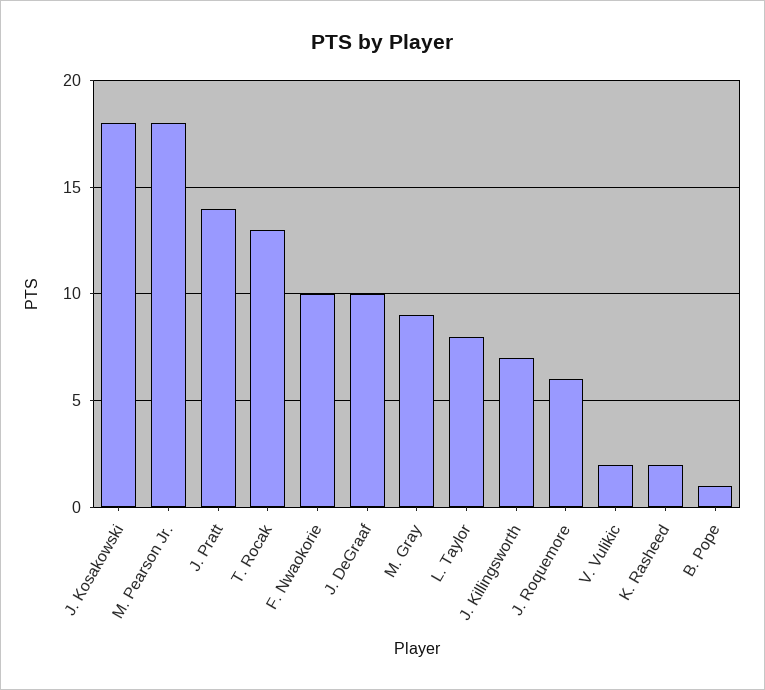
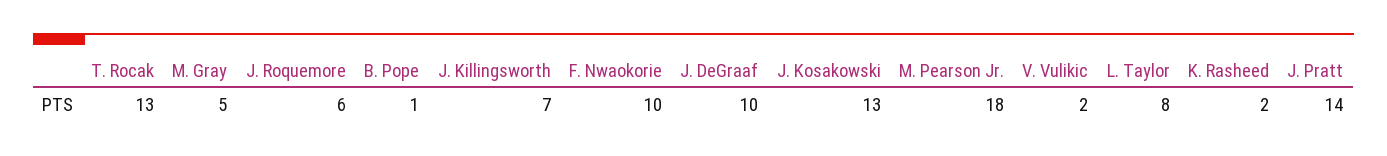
  {
-   "J. Kosakowski": 18,
+   "J. Kosakowski": 13,
    "M. Pearson Jr.": 18,
    "J. Pratt": 14,
    "T. Rocak": 13,
    "F. Nwaokorie": 10,
    "J. DeGraaf": 10,
-   "M. Gray": 9,
+   "M. Gray": 5,
    "L. Taylor": 8,
    "J. Killingsworth": 7,
    "J. Roquemore": 6,
    "V. Vulikic": 2,
    "K. Rasheed": 2,
    "B. Pope": 1
  }

